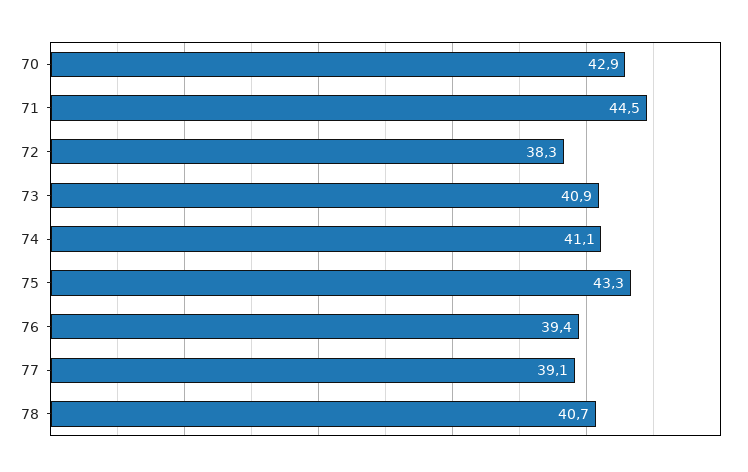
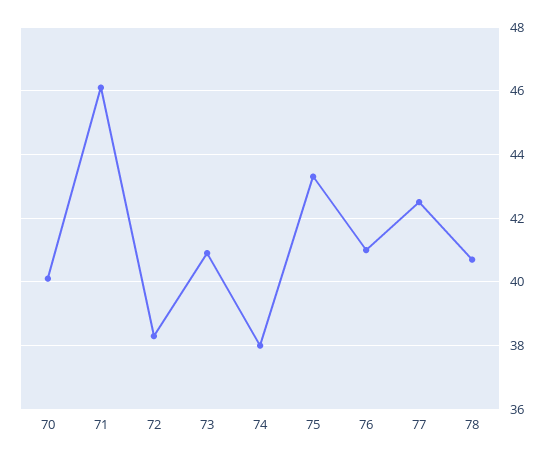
  {
-   "70": 42.9,
+   "70": 40,
-   "71": 44.5,
+   "71": 46,
    "72": 38.3,
    "73": 40.9,
-   "74": 41.1,
+   "74": 38,
    "75": 43.3,
-   "76": 39.4,
+   "76": 41,
-   "77": 39.1,
+   "77": 42.5,
    "78": 40.7
  }

